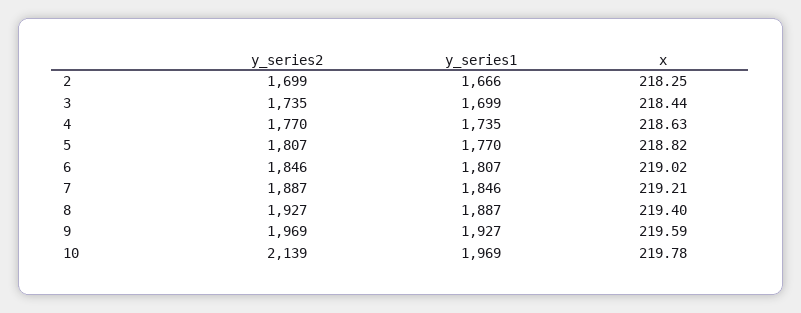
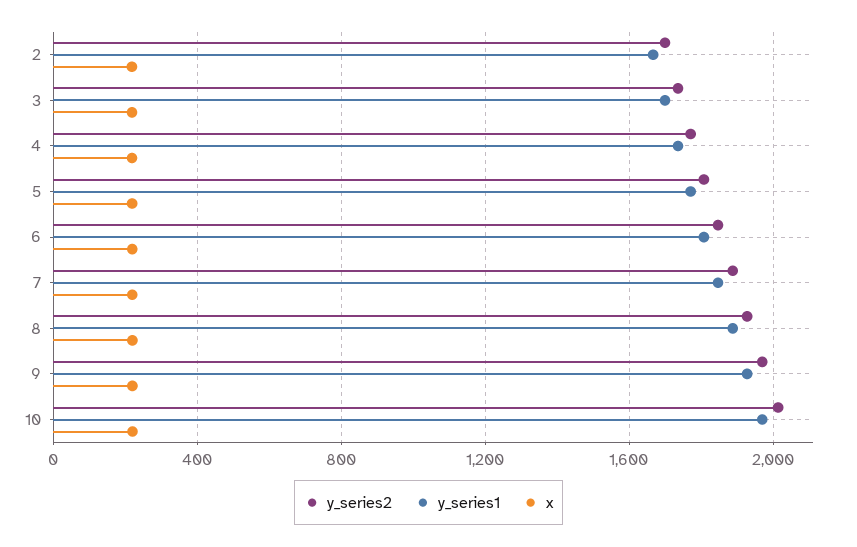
  {
    "y_series2": {
      "2": 1699,
      "3": 1735,
      "4": 1770,
      "5": 1807,
      "6": 1846,
      "7": 1887,
      "8": 1927,
      "9": 1969,
-     "10": 2139
+     "10": 2000
    },
    "y_series1": {
      "2": 1666,
      "3": 1699,
      "4": 1735,
      "5": 1770,
      "6": 1807,
      "7": 1846,
      "8": 1887,
      "9": 1927,
      "10": 1969
    },
    "x": {
      "2": 218.25,
      "3": 218.44,
      "4": 218.63,
      "5": 218.82,
      "6": 219.02,
      "7": 219.21,
      "8": 219.4,
      "9": 219.59,
      "10": 219.78
    }
  }

